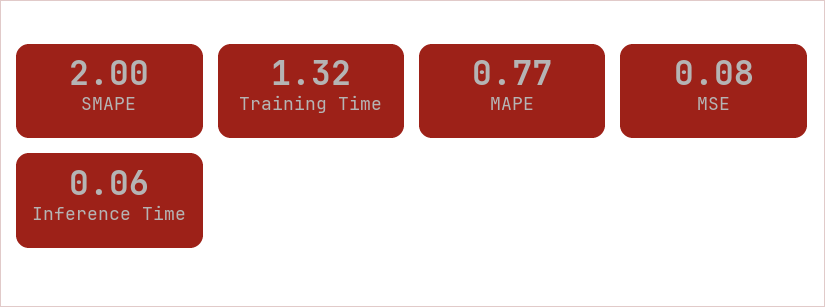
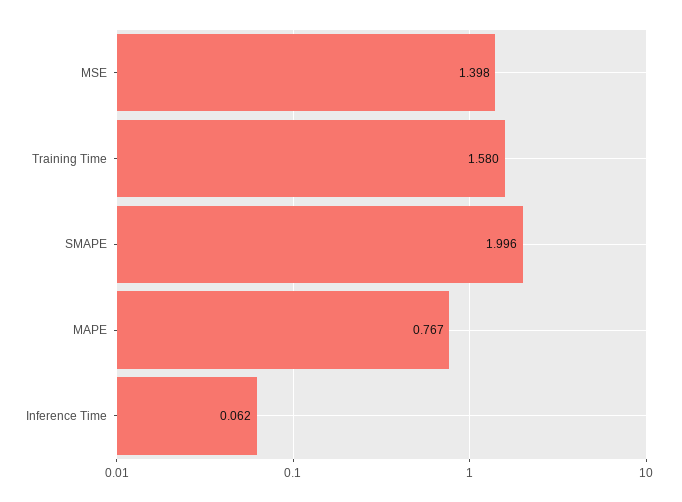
  {
    "SMAPE": 1.996,
-   "Training Time": 1.32,
+   "Training Time": 1.58,
    "MAPE": 0.767,
-   "MSE": 0.08,
+   "MSE": 1.398,
    "Inference Time": 0.062
  }

